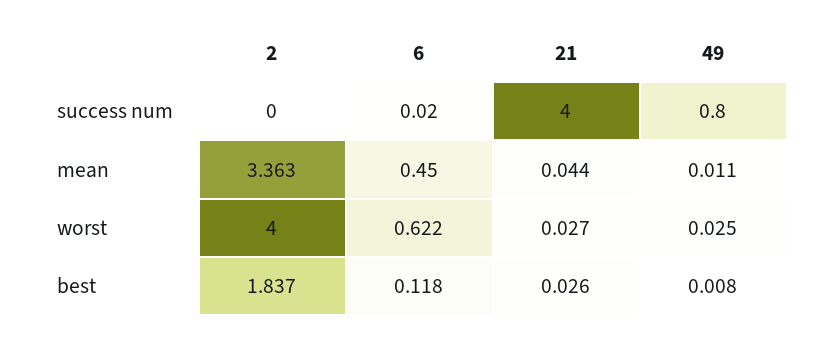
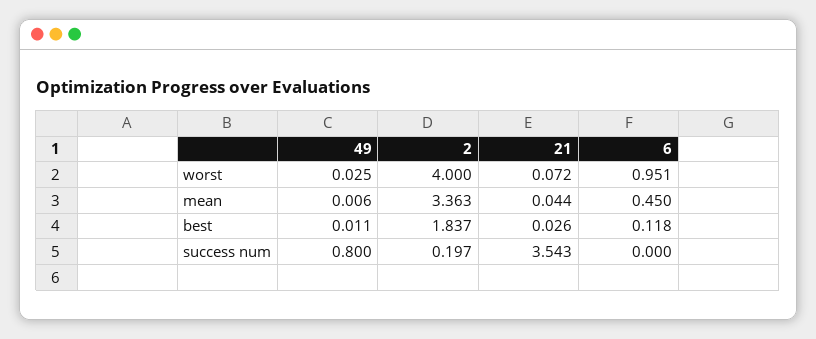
  {
    "2": {
-     "success num": 0,
+     "success num": 0.197,
      "mean": 3.363,
      "worst": 4,
      "best": 1.837
    },
    "6": {
-     "success num": 0.02,
+     "success num": 0,
      "mean": 0.45,
-     "worst": 0.622,
+     "worst": 0.951,
      "best": 0.118
    },
    "21": {
-     "success num": 4,
+     "success num": 3.543,
      "mean": 0.044,
-     "worst": 0.027,
+     "worst": 0.072,
      "best": 0.026
    },
    "49": {
      "success num": 0.8,
-     "mean": 0.011,
+     "mean": 0.006,
      "worst": 0.025,
-     "best": 0.008
+     "best": 0.011
    }
  }

